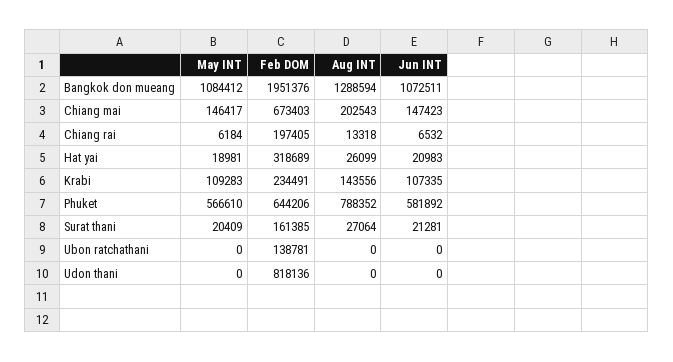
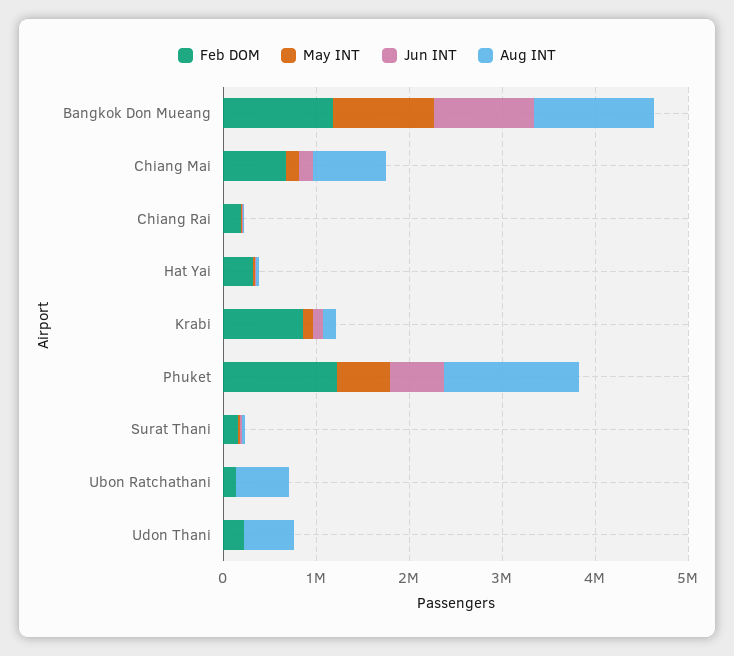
  {
    "May INT": {
      "Bangkok don mueang": 1084412,
      "Chiang mai": 146417,
      "Chiang rai": 6184,
      "Hat yai": 18981,
      "Krabi": 109283,
      "Phuket": 566610,
      "Surat thani": 20409,
      "Ubon ratchathani": 0,
      "Udon thani": 0
    },
    "Feb DOM": {
-     "Bangkok don mueang": 1951376,
+     "Bangkok don mueang": 1200000,
      "Chiang mai": 673403,
      "Chiang rai": 197405,
      "Hat yai": 318689,
-     "Krabi": 234491,
+     "Krabi": 800000,
-     "Phuket": 644206,
+     "Phuket": 1200000,
      "Surat thani": 161385,
      "Ubon ratchathani": 138781,
-     "Udon thani": 818136
+     "Udon thani": 200000
    },
    "Aug INT": {
      "Bangkok don mueang": 1288594,
-     "Chiang mai": 202543,
+     "Chiang mai": 800000,
      "Chiang rai": 13318,
      "Hat yai": 26099,
      "Krabi": 143556,
-     "Phuket": 788352,
+     "Phuket": 1400000,
      "Surat thani": 27064,
-     "Ubon ratchathani": 0,
+     "Ubon ratchathani": 600000,
-     "Udon thani": 0
+     "Udon thani": 600000
    },
    "Jun INT": {
      "Bangkok don mueang": 1072511,
      "Chiang mai": 147423,
      "Chiang rai": 6532,
      "Hat yai": 20983,
      "Krabi": 107335,
      "Phuket": 581892,
      "Surat thani": 21281,
      "Ubon ratchathani": 0,
      "Udon thani": 0
    }
  }

